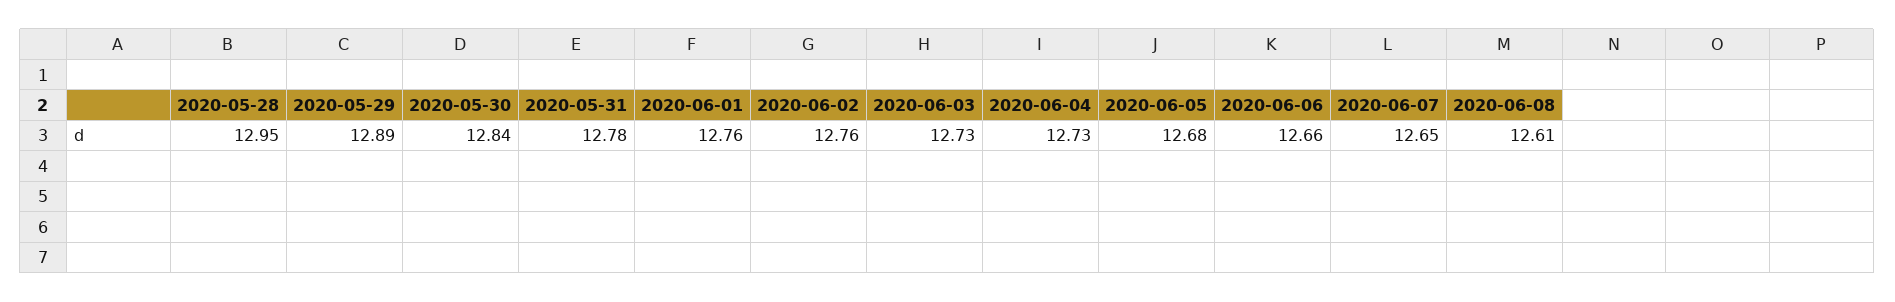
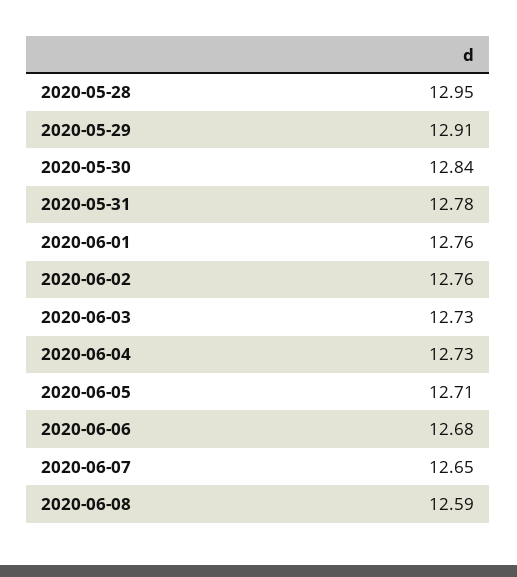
  {
    "2020-05-28": 12.95,
-   "2020-05-29": 12.89,
+   "2020-05-29": 12.91,
    "2020-05-30": 12.84,
    "2020-05-31": 12.78,
    "2020-06-01": 12.76,
    "2020-06-02": 12.76,
    "2020-06-03": 12.73,
    "2020-06-04": 12.73,
-   "2020-06-05": 12.68,
+   "2020-06-05": 12.71,
-   "2020-06-06": 12.66,
+   "2020-06-06": 12.68,
    "2020-06-07": 12.65,
-   "2020-06-08": 12.61
+   "2020-06-08": 12.59
  }

